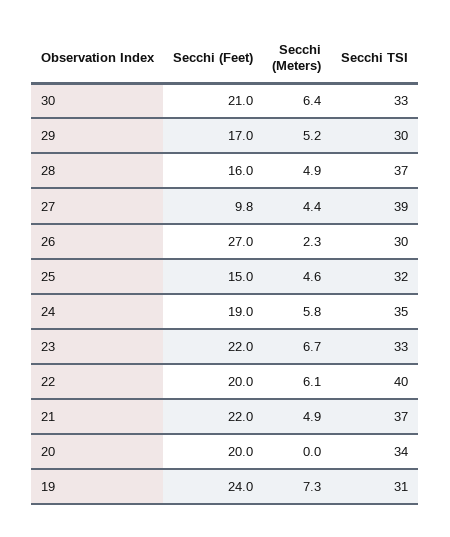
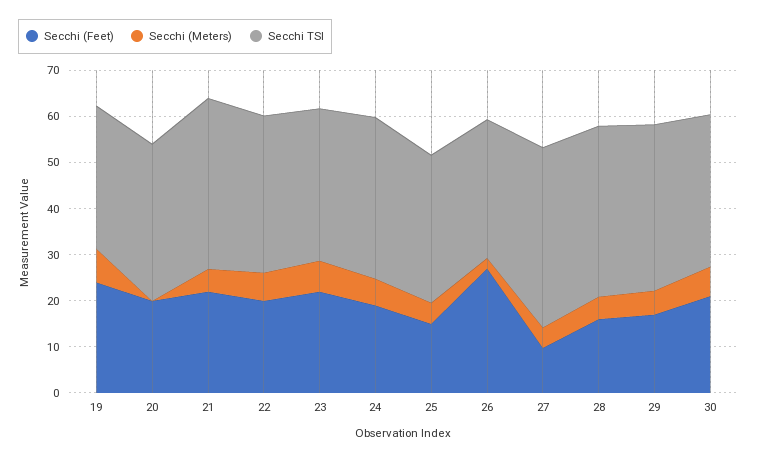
  {
    "Secchi (Feet)": {
      "30": 21,
      "29": 17,
      "28": 16,
      "27": 9.8,
      "26": 27,
      "25": 15,
      "24": 19,
      "23": 22,
      "22": 20,
      "21": 22,
      "20": 20,
      "19": 24
    },
    "Secchi (Meters)": {
      "30": 6.4,
      "29": 5.2,
      "28": 4.9,
      "27": 4.4,
      "26": 2.3,
      "25": 4.6,
      "24": 5.8,
      "23": 6.7,
      "22": 6.1,
      "21": 4.9,
      "20": 0,
      "19": 7.3
    },
    "Secchi TSI": {
      "30": 33,
-     "29": 30,
+     "29": 36,
      "28": 37,
      "27": 39,
      "26": 30,
      "25": 32,
      "24": 35,
      "23": 33,
-     "22": 40,
+     "22": 34,
      "21": 37,
      "20": 34,
      "19": 31
    }
  }

